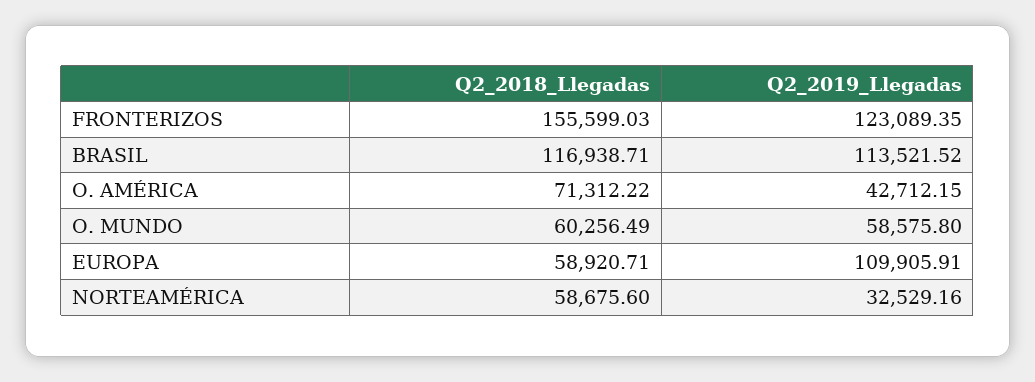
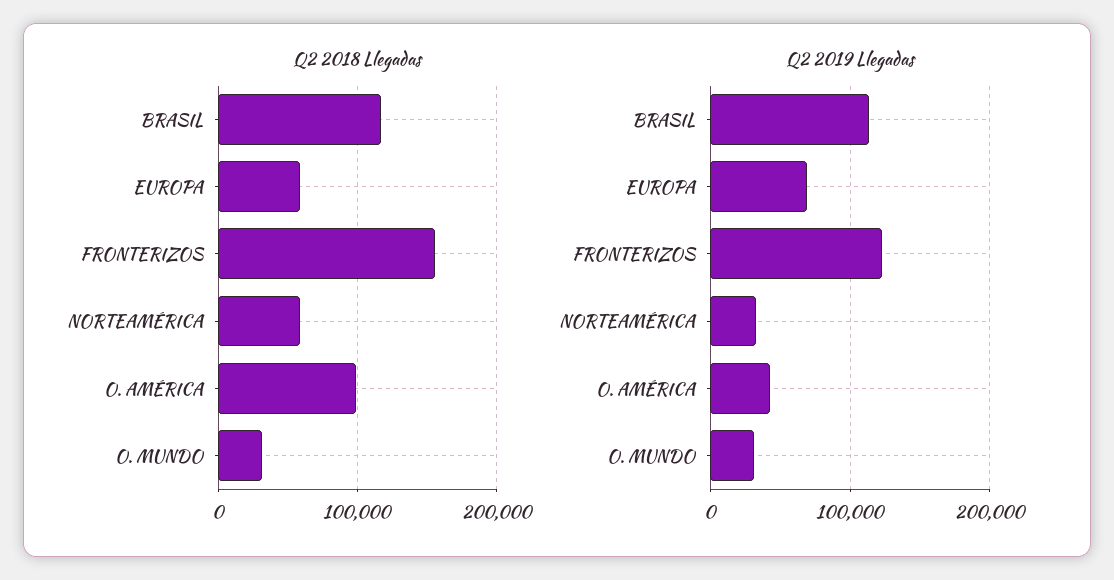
  {
    "Q2_2018_Llegadas": {
      "FRONTERIZOS": 155599.03,
      "BRASIL": 116938.71,
-     "O. AMÉRICA": 71312.22,
+     "O. AMÉRICA": 100000,
-     "O. MUNDO": 60256.49,
+     "O. MUNDO": 30000,
      "EUROPA": 58920.71,
      "NORTEAMÉRICA": 58675.6
    },
    "Q2_2019_Llegadas": {
      "FRONTERIZOS": 123089.35,
      "BRASIL": 113521.52,
      "O. AMÉRICA": 42712.15,
-     "O. MUNDO": 58575.8,
+     "O. MUNDO": 30000,
-     "EUROPA": 109905.91,
+     "EUROPA": 70000,
      "NORTEAMÉRICA": 32529.16
    }
  }

